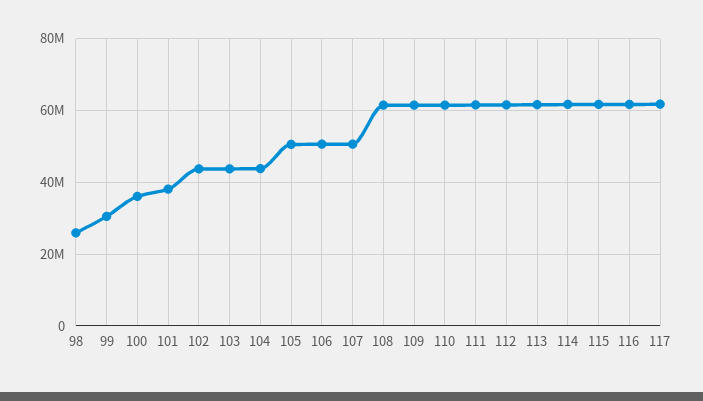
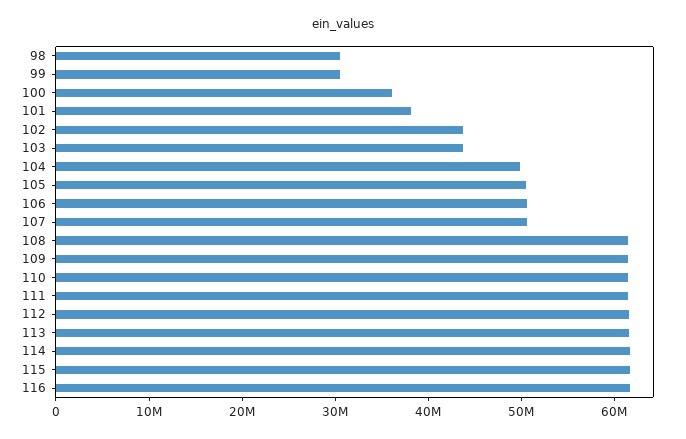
  {
-   "98": 26000000,
+   "98": 30000000,
    "99": 30000000,
    "100": 36000000,
    "101": 38000000,
    "102": 44000000,
    "103": 44000000,
-   "104": 44000000,
+   "104": 50000000,
    "105": 50000000,
    "106": 50000000,
    "107": 50000000,
    "108": 62000000,
    "109": 62000000,
    "110": 62000000,
    "111": 62000000,
    "112": 62000000,
    "113": 62000000,
    "114": 62000000,
    "115": 62000000,
-   "116": 62000000,
+   "116": 62000000
-   "117": 62000000
  }

